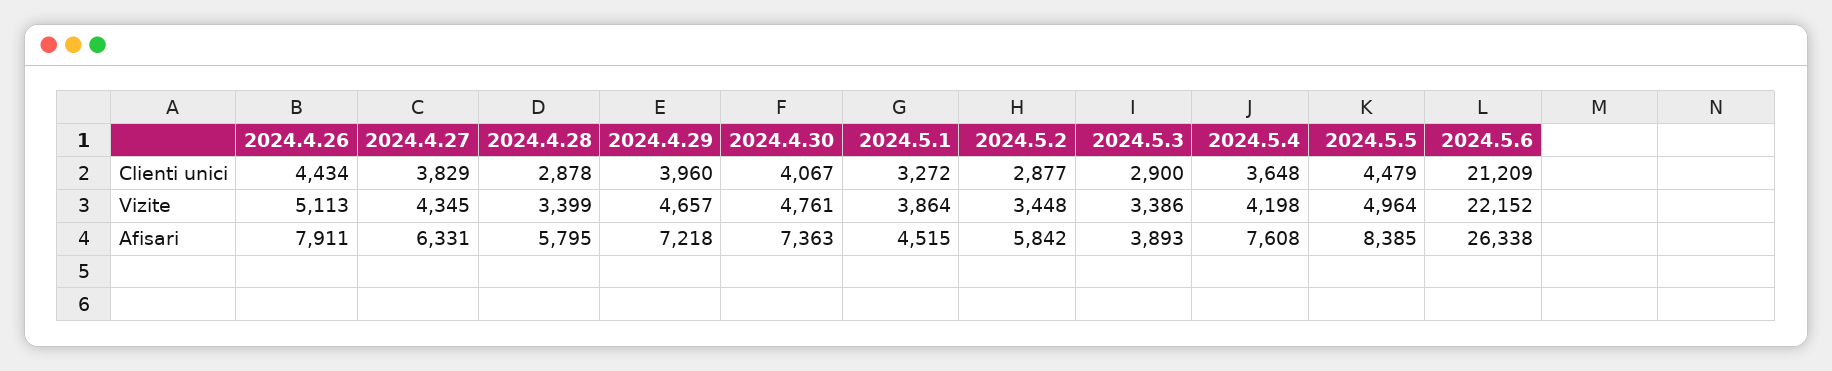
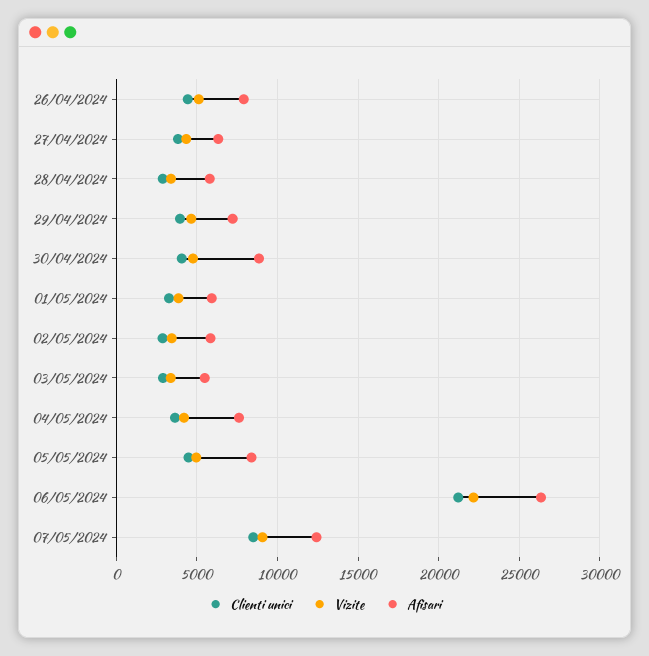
  {
    "Clienti unici": {
      "2024.4.26": 4434,
      "2024.4.27": 3829,
      "2024.4.28": 2878,
      "2024.4.29": 3960,
      "2024.4.30": 4067,
      "2024.5.1": 3272,
      "2024.5.2": 2877,
      "2024.5.3": 2900,
      "2024.5.4": 3648,
      "2024.5.5": 4479,
-     "2024.5.6": 21209
+     "2024.5.6": 21209,
+     "07/05/2024": 8500
    },
    "Vizite": {
      "2024.4.26": 5113,
      "2024.4.27": 4345,
      "2024.4.28": 3399,
      "2024.4.29": 4657,
      "2024.4.30": 4761,
      "2024.5.1": 3864,
      "2024.5.2": 3448,
      "2024.5.3": 3386,
      "2024.5.4": 4198,
      "2024.5.5": 4964,
-     "2024.5.6": 22152
+     "2024.5.6": 22152,
+     "07/05/2024": 9000
    },
    "Afisari": {
      "2024.4.26": 7911,
      "2024.4.27": 6331,
      "2024.4.28": 5795,
      "2024.4.29": 7218,
-     "2024.4.30": 7363,
+     "2024.4.30": 9000,
-     "2024.5.1": 4515,
+     "2024.5.1": 6000,
      "2024.5.2": 5842,
-     "2024.5.3": 3893,
+     "2024.5.3": 5500,
      "2024.5.4": 7608,
      "2024.5.5": 8385,
-     "2024.5.6": 26338
+     "2024.5.6": 26338,
+     "07/05/2024": 12500
    }
  }

